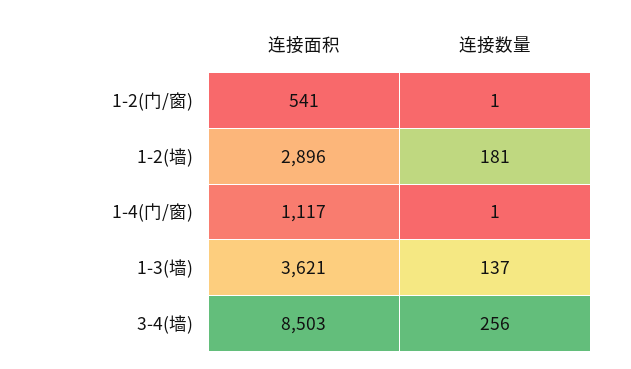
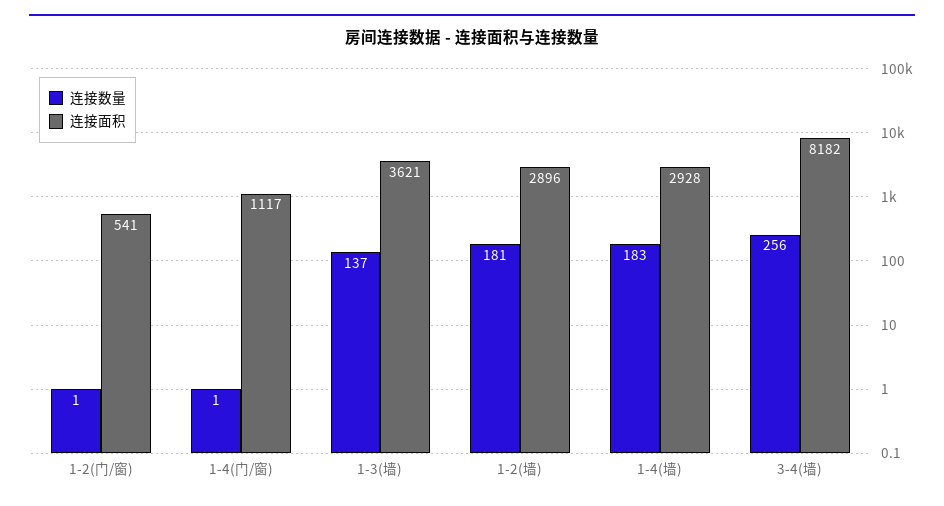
  {
    "连接面积": {
      "1-2(门/窗)": 541,
      "1-2(墙)": 2896,
      "1-4(门/窗)": 1117,
      "1-3(墙)": 3621,
-     "3-4(墙)": 8503
+     "3-4(墙)": 8182,
+     "1-4(墙)": 2928
    },
    "连接数量": {
      "1-2(门/窗)": 1,
      "1-2(墙)": 181,
      "1-4(门/窗)": 1,
      "1-3(墙)": 137,
-     "3-4(墙)": 256
+     "3-4(墙)": 256,
+     "1-4(墙)": 183
    }
  }

